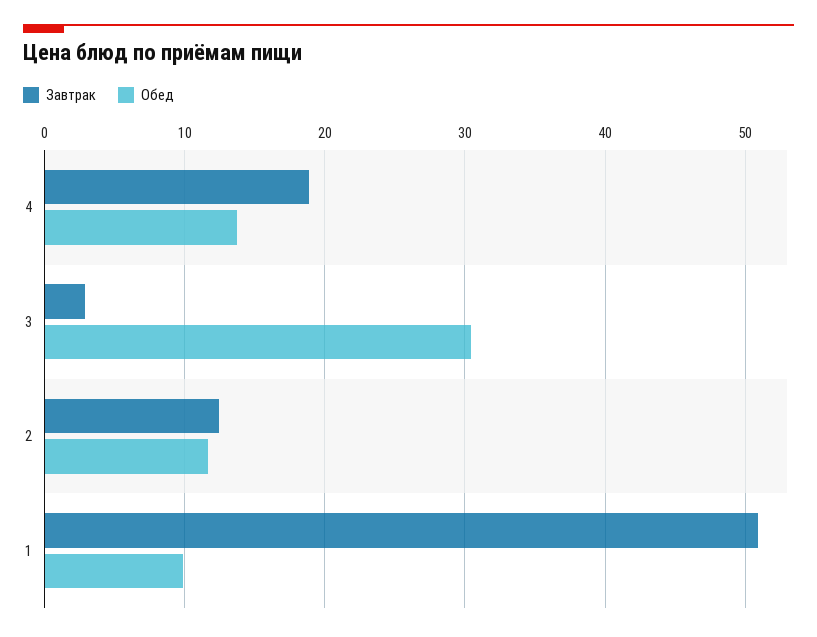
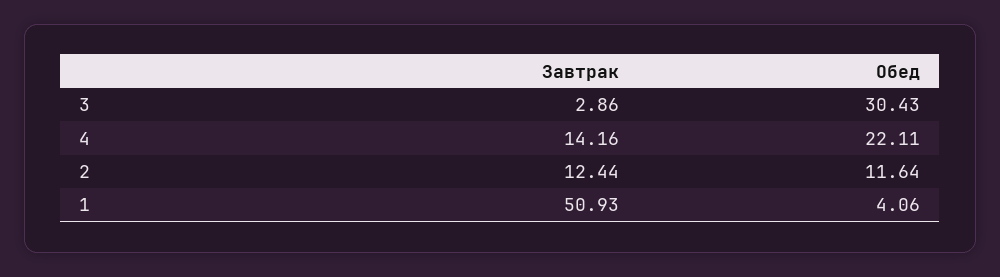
  {
    "Завтрак": {
-     "4": 19,
+     "4": 14.16,
      "3": 2.86,
      "2": 12.44,
      "1": 50.93
    },
    "Обед": {
-     "4": 14,
+     "4": 22.11,
      "3": 30.43,
      "2": 11.64,
-     "1": 10
+     "1": 4.06
    }
  }

